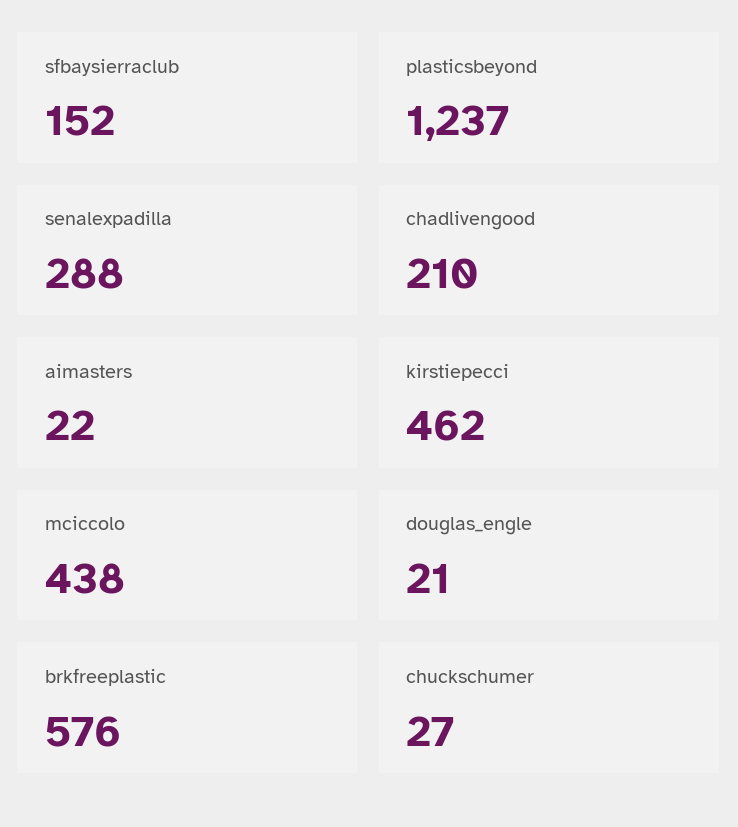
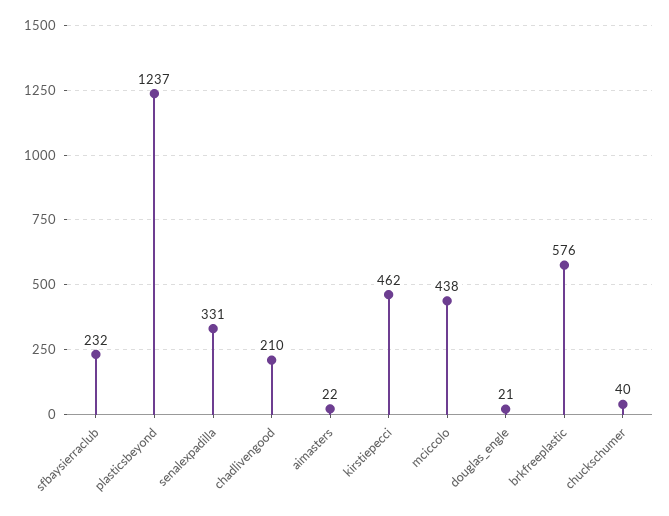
  {
-   "sfbaysierraclub": 152,
+   "sfbaysierraclub": 232,
    "plasticsbeyond": 1237,
-   "senalexpadilla": 288,
+   "senalexpadilla": 331,
    "chadlivengood": 210,
    "aimasters": 22,
    "kirstiepecci": 462,
    "mciccolo": 438,
    "douglas_engle": 21,
    "brkfreeplastic": 576,
-   "chuckschumer": 27
+   "chuckschumer": 40
  }

